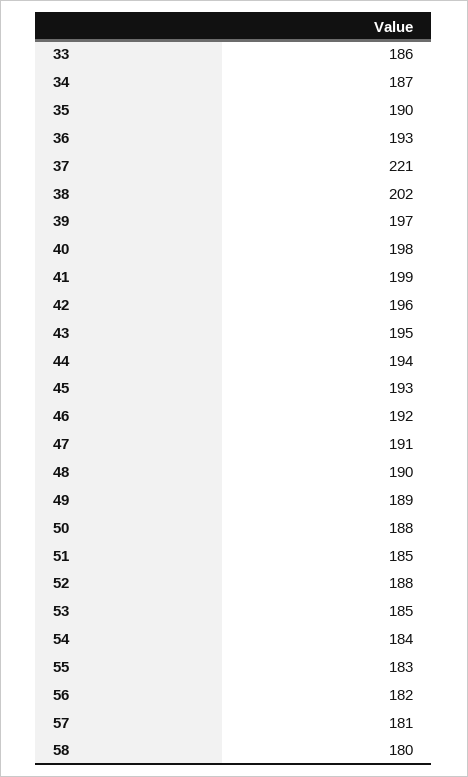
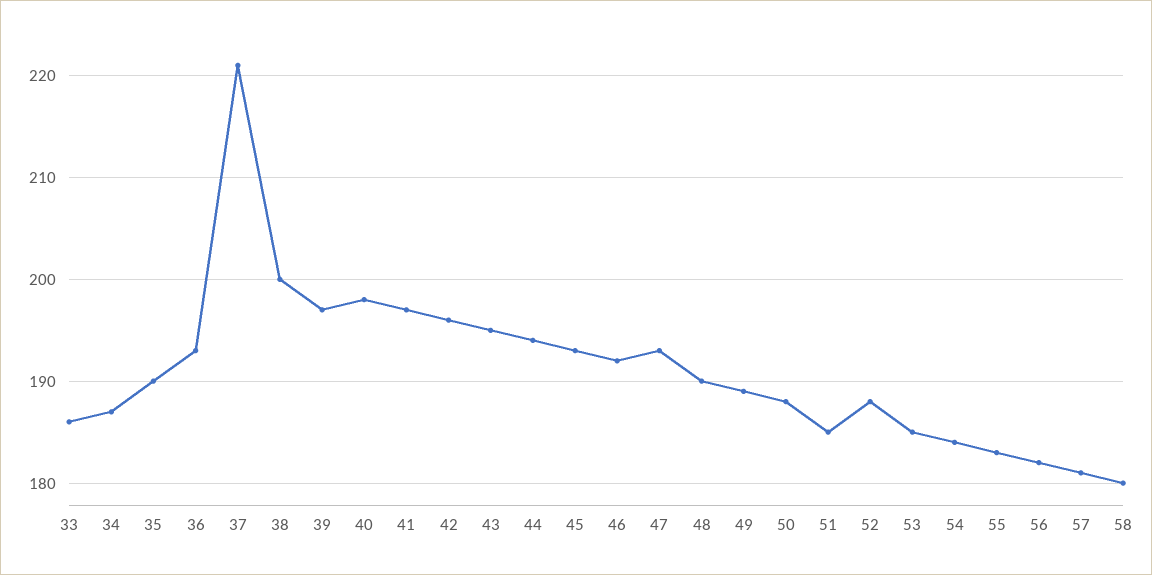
  {
    "33": 186,
    "34": 187,
    "35": 190,
    "36": 193,
    "37": 221,
-   "38": 202,
+   "38": 200,
    "39": 197,
    "40": 198,
-   "41": 199,
+   "41": 197,
    "42": 196,
    "43": 195,
    "44": 194,
    "45": 193,
    "46": 192,
-   "47": 191,
+   "47": 193,
    "48": 190,
    "49": 189,
    "50": 188,
    "51": 185,
    "52": 188,
    "53": 185,
    "54": 184,
    "55": 183,
    "56": 182,
    "57": 181,
    "58": 180
  }

